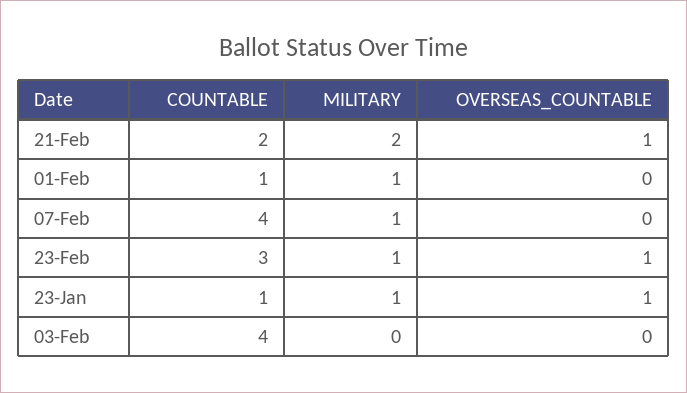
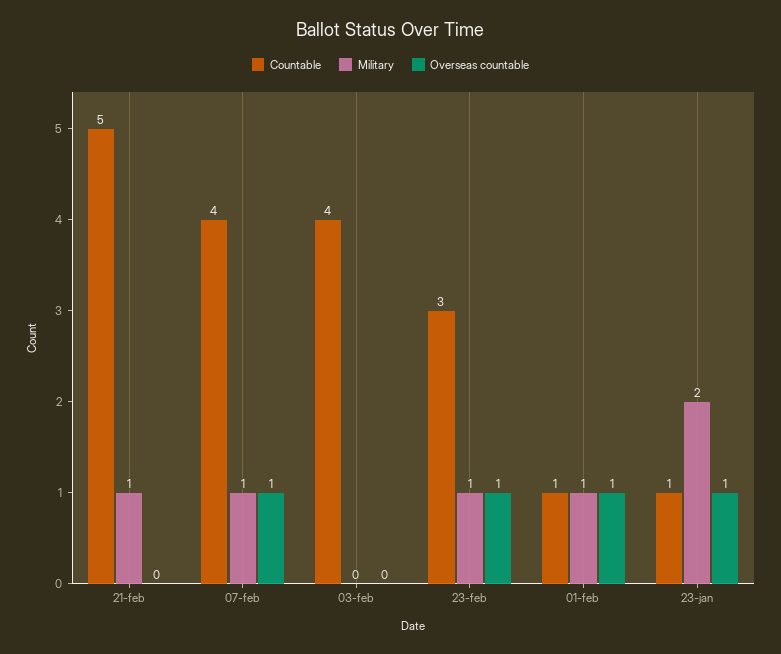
  {
    "COUNTABLE": {
-     "21-Feb": 2,
+     "21-Feb": 5,
      "01-Feb": 1,
      "07-Feb": 4,
      "23-Feb": 3,
      "23-Jan": 1,
      "03-Feb": 4
    },
    "MILITARY": {
-     "21-Feb": 2,
+     "21-Feb": 1,
      "01-Feb": 1,
      "07-Feb": 1,
      "23-Feb": 1,
-     "23-Jan": 1,
+     "23-Jan": 2,
      "03-Feb": 0
    },
    "OVERSEAS_COUNTABLE": {
-     "21-Feb": 1,
+     "21-Feb": 0,
-     "01-Feb": 0,
+     "01-Feb": 1,
-     "07-Feb": 0,
+     "07-Feb": 1,
      "23-Feb": 1,
      "23-Jan": 1,
      "03-Feb": 0
    }
  }

